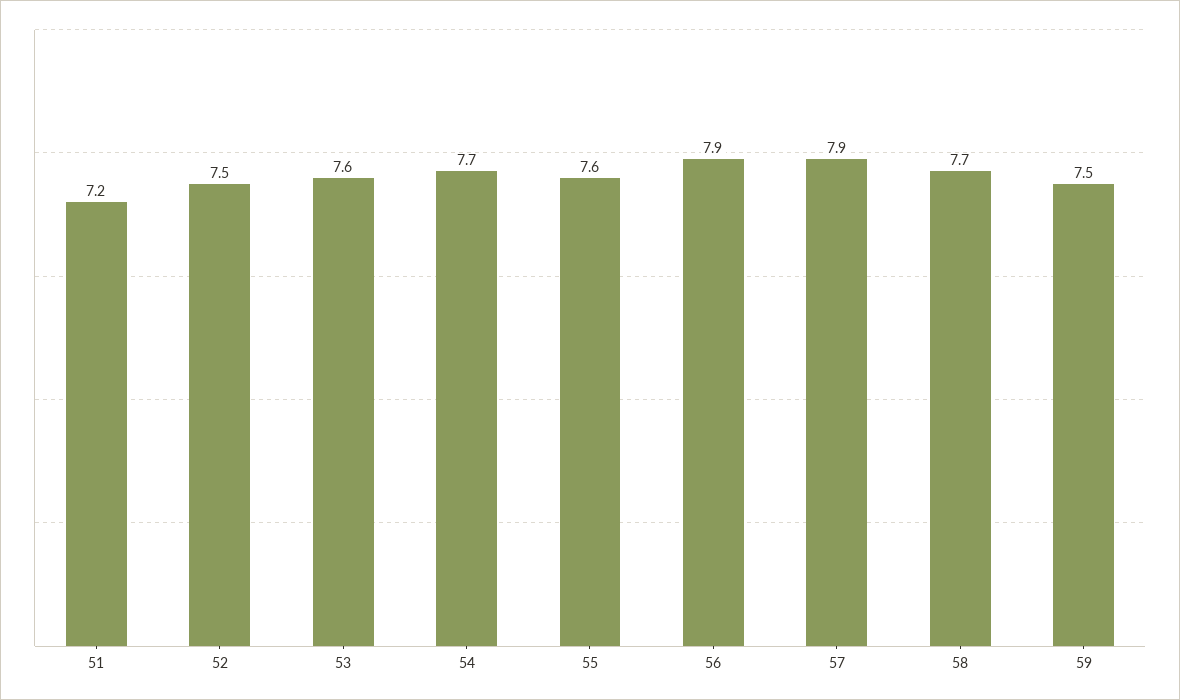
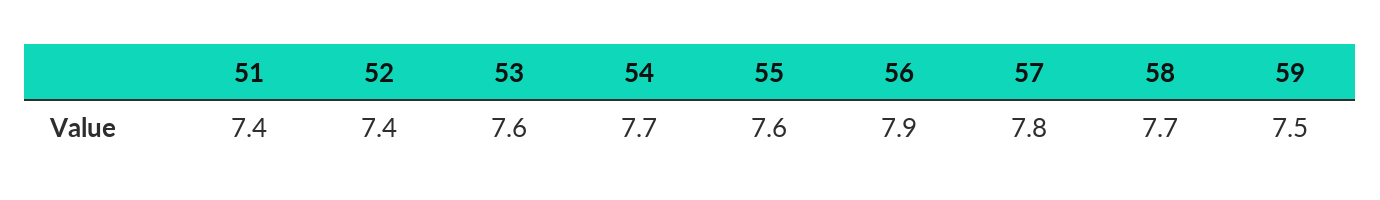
  {
-   "51": 7.2,
+   "51": 7.4,
-   "52": 7.5,
+   "52": 7.4,
    "53": 7.6,
    "54": 7.7,
    "55": 7.6,
    "56": 7.9,
-   "57": 7.9,
+   "57": 7.8,
    "58": 7.7,
    "59": 7.5
  }

